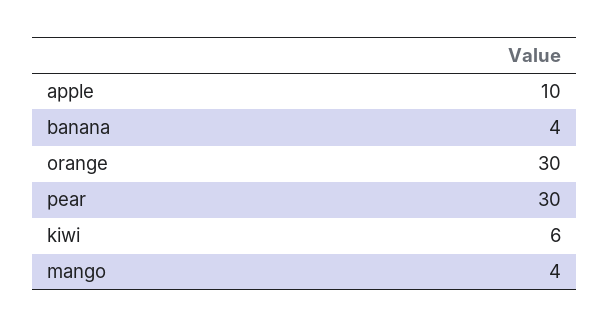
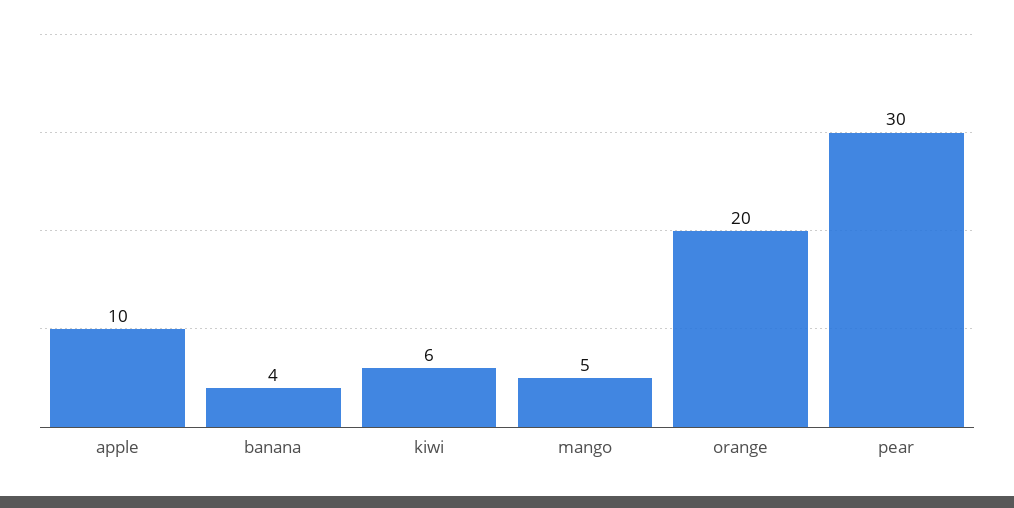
  {
    "apple": 10,
    "banana": 4,
-   "orange": 30,
+   "orange": 20,
    "pear": 30,
    "kiwi": 6,
-   "mango": 4
+   "mango": 5
  }

